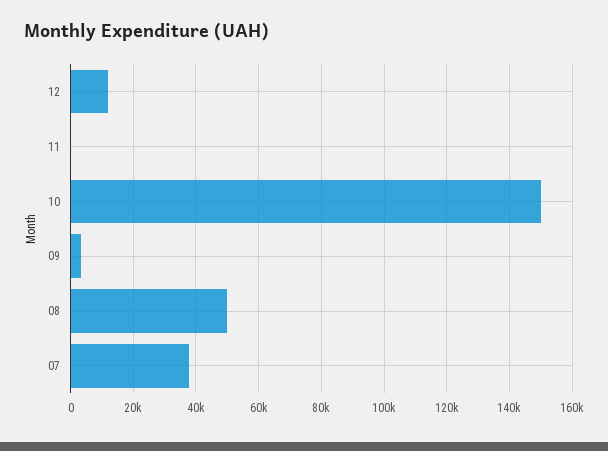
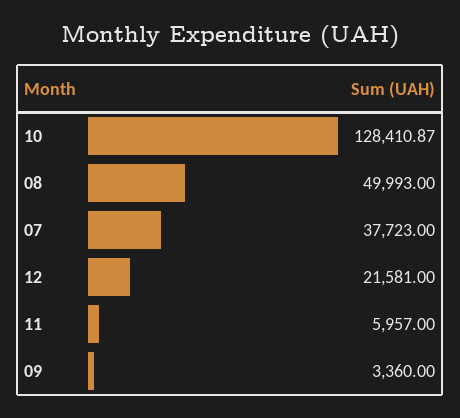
  {
-   "12": 12000,
+   "12": 21581,
-   "11": 0,
+   "11": 5957,
-   "10": 150000,
+   "10": 128410.87,
    "09": 3360,
    "08": 49993,
    "07": 37723
  }

